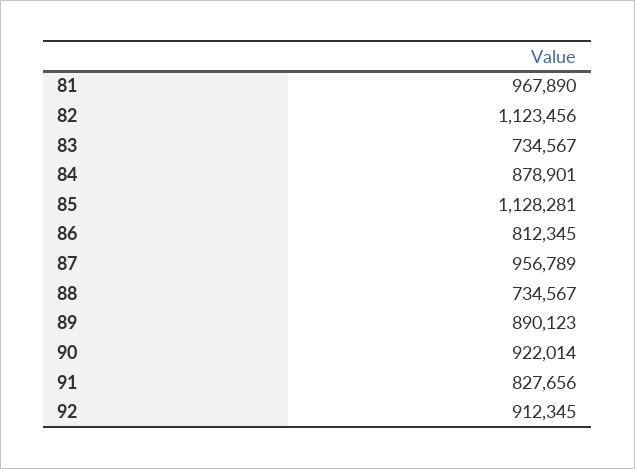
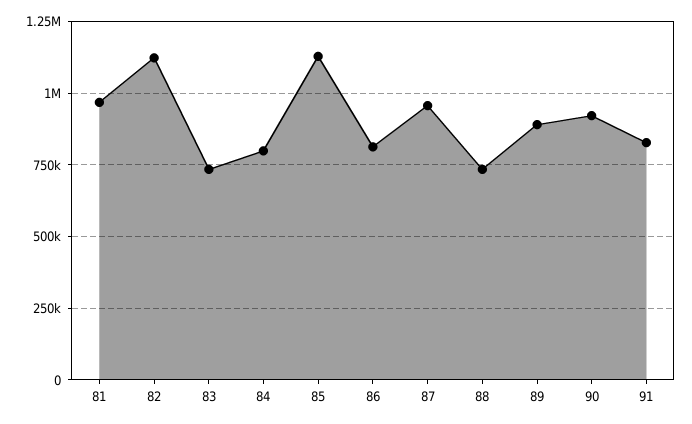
  {
    "81": 967890,
    "82": 1123456,
    "83": 734567,
-   "84": 878901,
+   "84": 800000,
    "85": 1128281,
    "86": 812345,
    "87": 956789,
    "88": 734567,
    "89": 890123,
    "90": 922014,
-   "91": 827656,
+   "91": 827656
-   "92": 912345
  }

